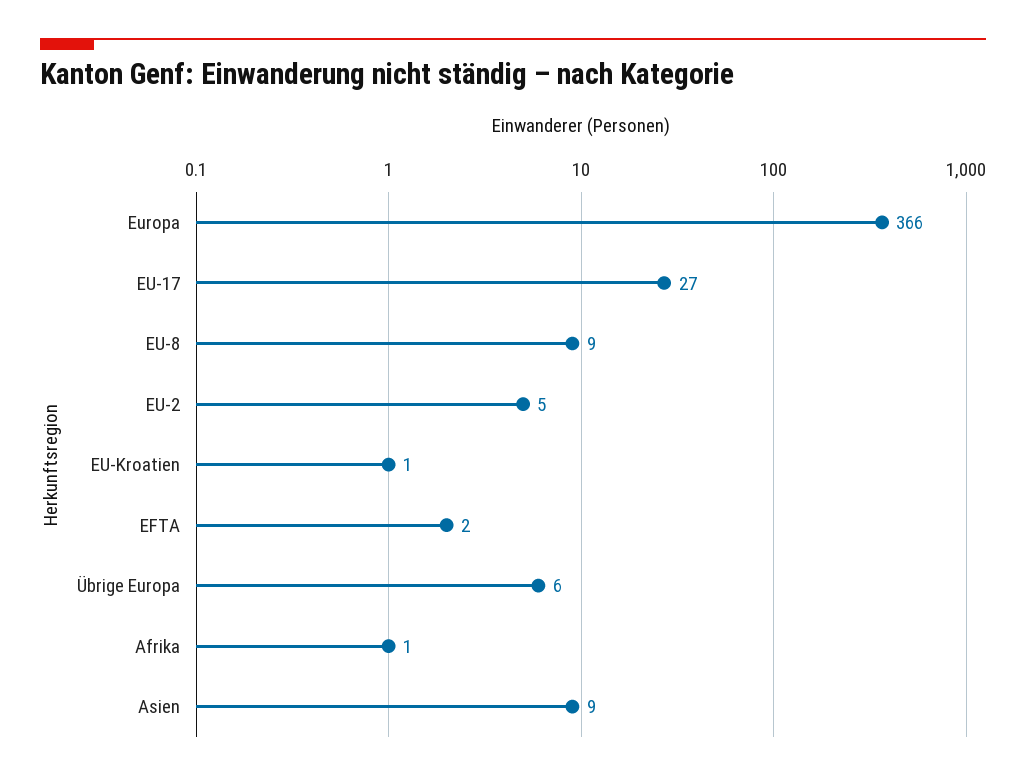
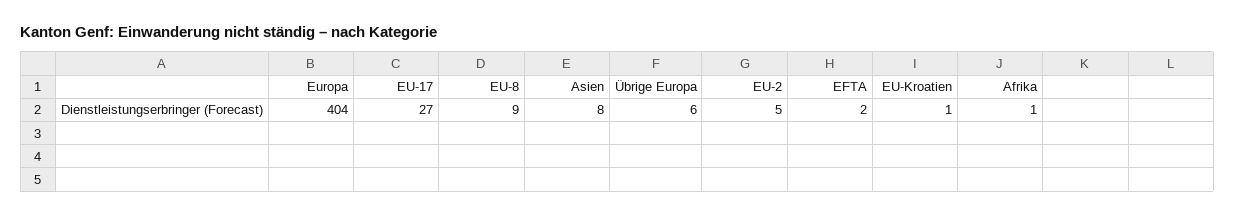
  {
-   "Europa": 366,
+   "Europa": 404,
    "EU-17": 27,
    "EU-8": 9,
    "EU-2": 5,
    "EU-Kroatien": 1,
    "EFTA": 2,
    "Übrige Europa": 6,
    "Afrika": 1,
-   "Asien": 9
+   "Asien": 8
  }

